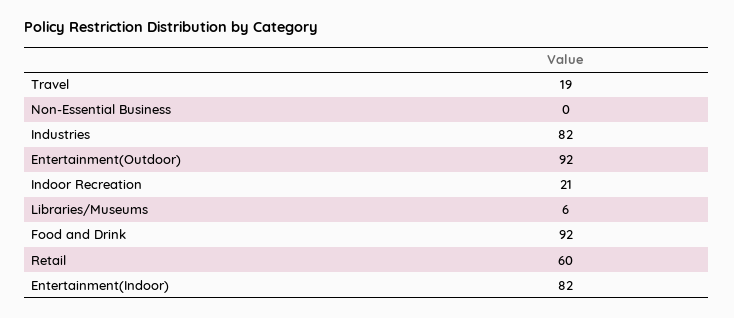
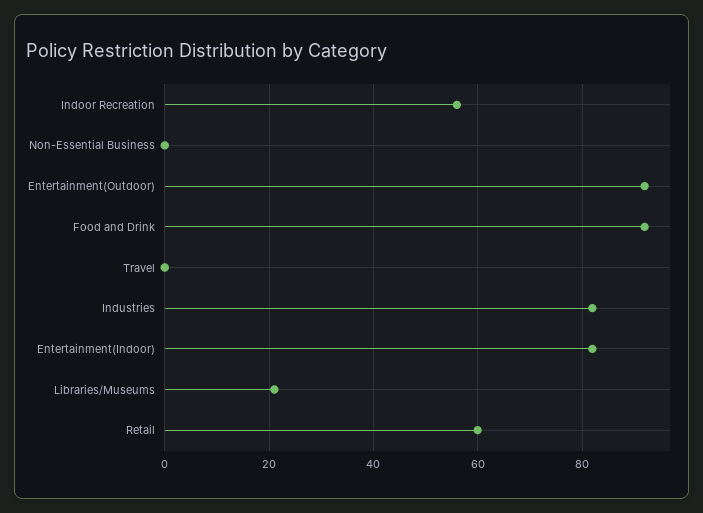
  {
-   "Travel": 19,
+   "Travel": 0,
    "Non-Essential Business": 0,
    "Industries": 82,
    "Entertainment(Outdoor)": 92,
-   "Indoor Recreation": 21,
+   "Indoor Recreation": 55,
-   "Libraries/Museums": 6,
+   "Libraries/Museums": 20,
    "Food and Drink": 92,
    "Retail": 60,
    "Entertainment(Indoor)": 82
  }

